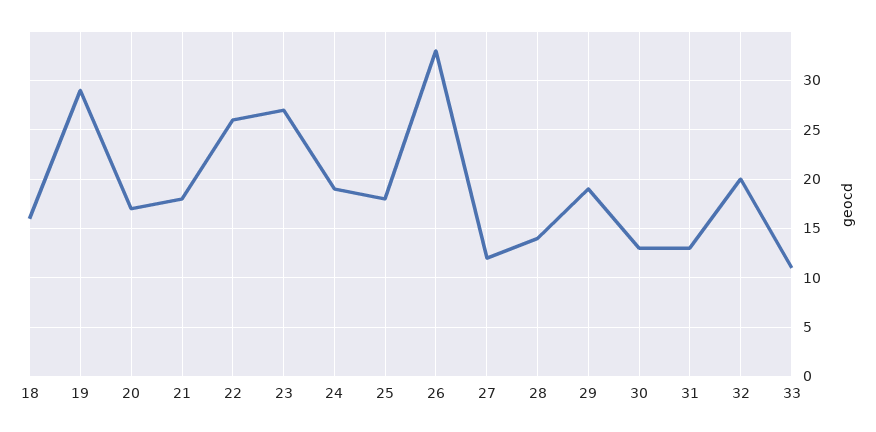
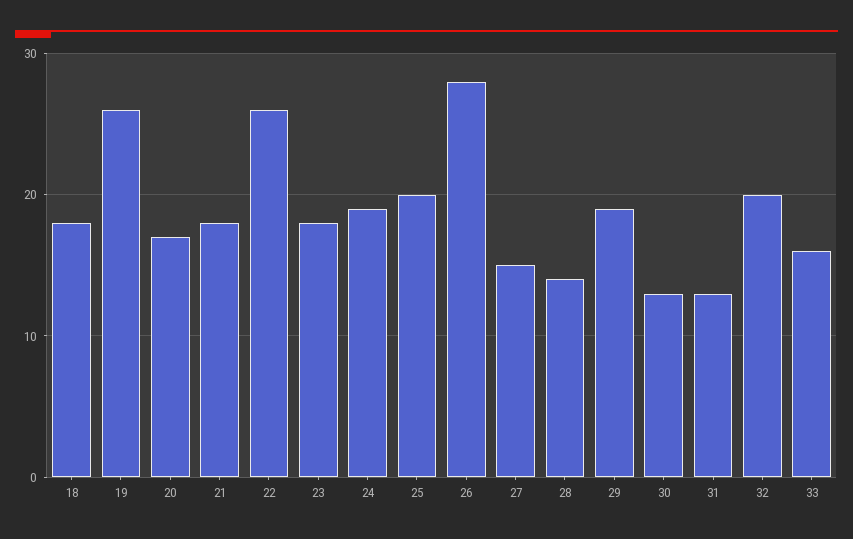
  {
-   "18": 16,
+   "18": 18,
-   "19": 29,
+   "19": 26,
    "20": 17,
    "21": 18,
    "22": 26,
-   "23": 27,
+   "23": 18,
    "24": 19,
-   "25": 18,
+   "25": 20,
-   "26": 33,
+   "26": 28,
-   "27": 12,
+   "27": 15,
    "28": 14,
    "29": 19,
    "30": 13,
    "31": 13,
    "32": 20,
-   "33": 11
+   "33": 16
  }

